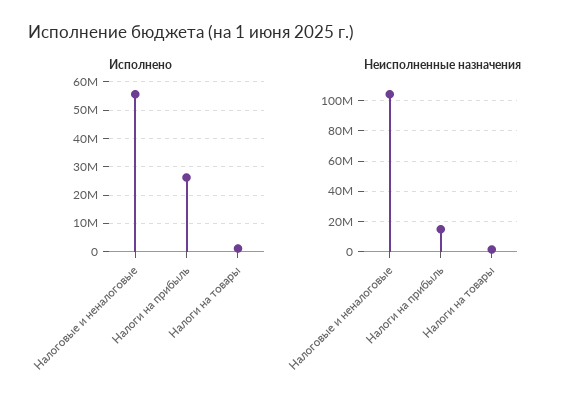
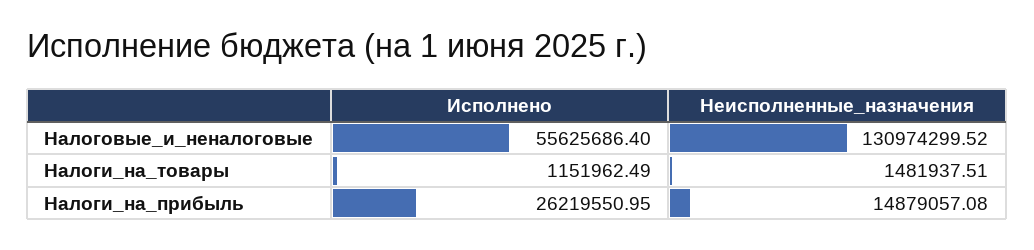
  {
    "Исполнено": {
      "Налоговые и неналоговые": 55625686.4,
      "Налоги на прибыль": 26219550.95,
      "Налоги на товары": 1151962.49
    },
    "Неисполненные назначения": {
-     "Налоговые и неналоговые": 105000000,
+     "Налоговые и неналоговые": 130974299.52,
      "Налоги на прибыль": 14879057.08,
      "Налоги на товары": 1481937.51
    }
  }

